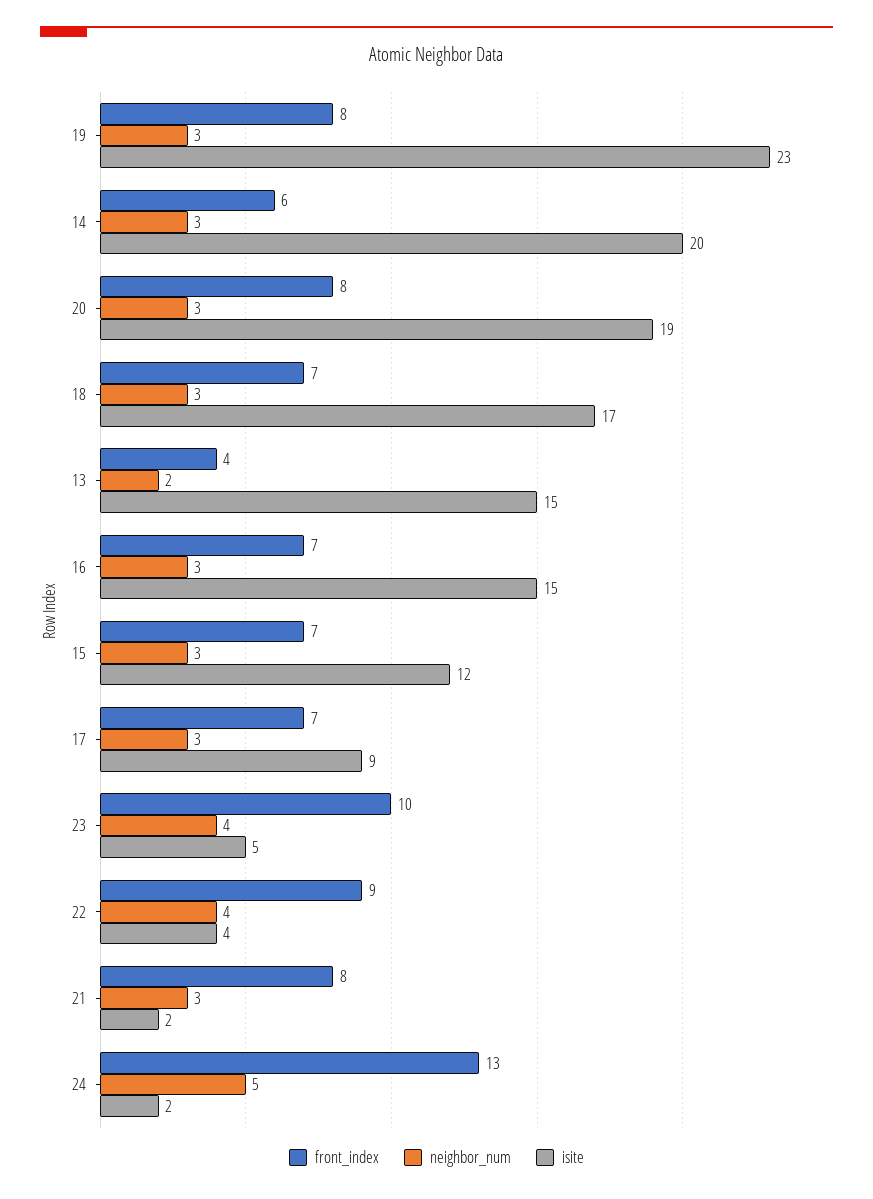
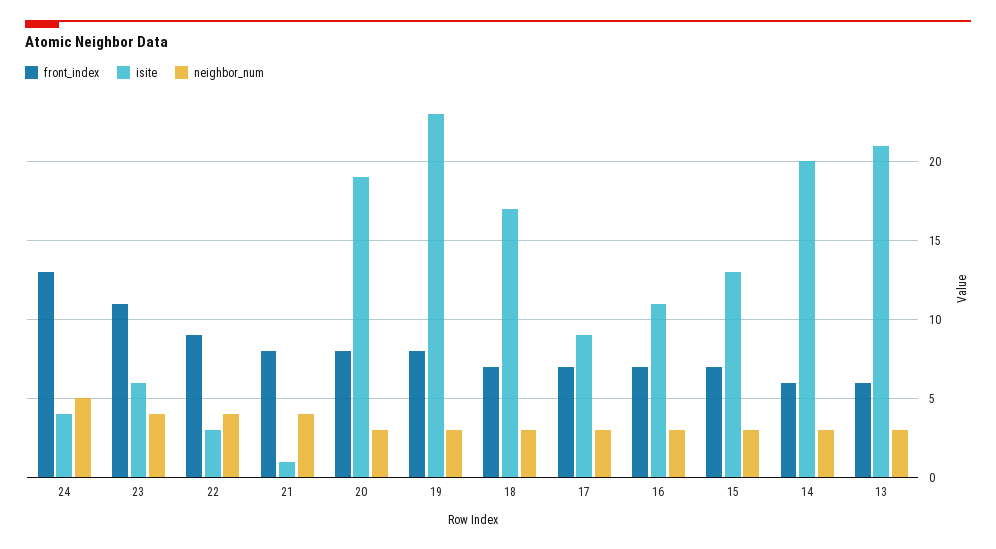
  {
    "front_index": {
      "19": 8,
      "14": 6,
      "20": 8,
      "18": 7,
-     "13": 4,
+     "13": 6,
      "16": 7,
      "15": 7,
      "17": 7,
-     "23": 10,
+     "23": 11,
      "22": 9,
      "21": 8,
      "24": 13
    },
    "neighbor_num": {
      "19": 3,
      "14": 3,
      "20": 3,
      "18": 3,
-     "13": 2,
+     "13": 3,
      "16": 3,
      "15": 3,
      "17": 3,
      "23": 4,
      "22": 4,
-     "21": 3,
+     "21": 4,
      "24": 5
    },
    "isite": {
      "19": 23,
      "14": 20,
      "20": 19,
      "18": 17,
-     "13": 15,
+     "13": 21,
-     "16": 15,
+     "16": 11,
-     "15": 12,
+     "15": 13,
      "17": 9,
-     "23": 5,
+     "23": 6,
-     "22": 4,
+     "22": 3,
-     "21": 2,
+     "21": 1,
-     "24": 2
+     "24": 4
    }
  }

